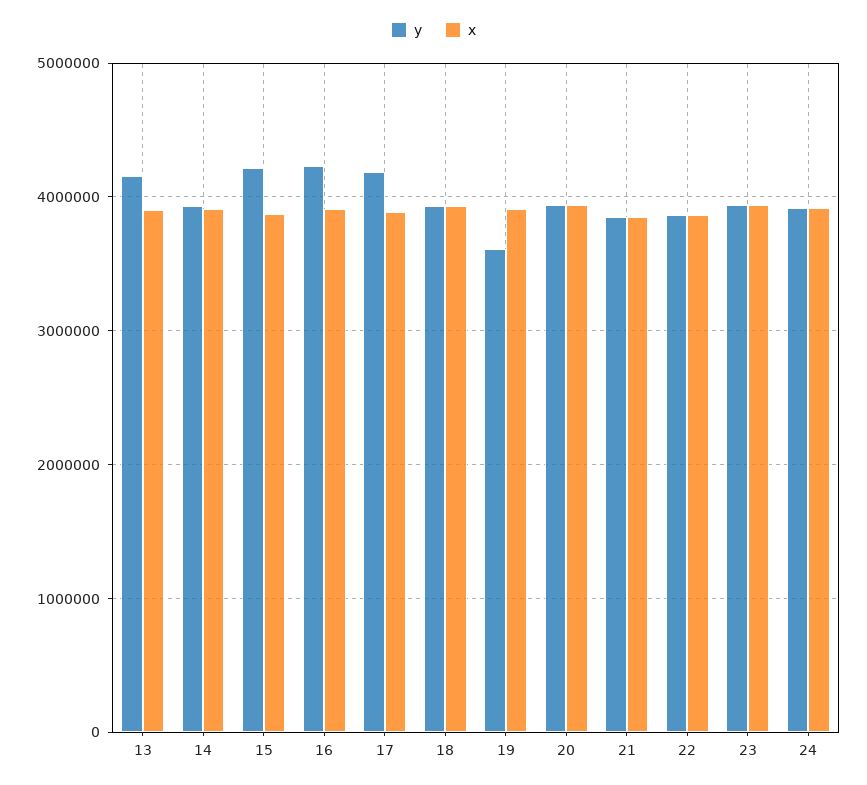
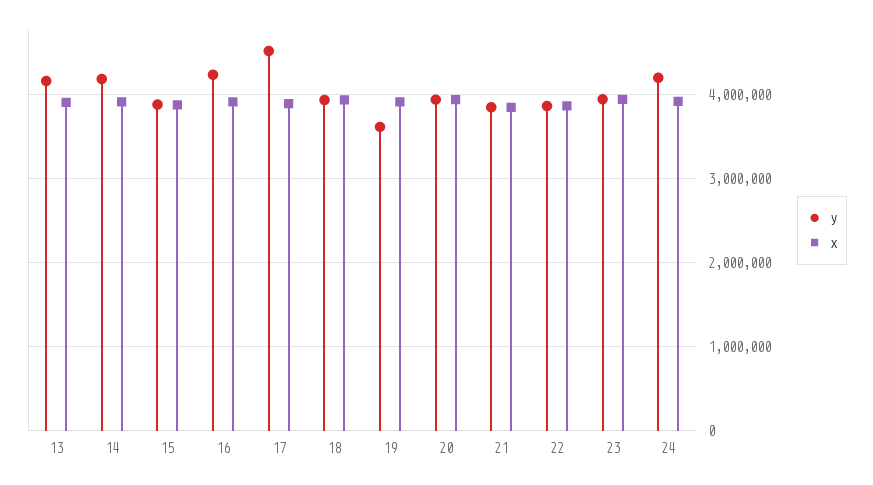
  {
    "y": {
      "13": 4200000,
-     "14": 3900000,
+     "14": 4200000,
-     "15": 4200000,
+     "15": 3900000,
      "16": 4200000,
-     "17": 4200000,
+     "17": 4500000,
      "18": 3900000,
      "19": 3600000,
      "20": 3900000,
      "21": 3800000,
      "22": 3900000,
      "23": 3900000,
-     "24": 3900000
+     "24": 4200000
    },
    "x": {
      "13": 3900000,
      "14": 3900000,
      "15": 3900000,
      "16": 3900000,
      "17": 3900000,
      "18": 3900000,
      "19": 3900000,
      "20": 3900000,
      "21": 3800000,
      "22": 3900000,
      "23": 3900000,
      "24": 3900000
    }
  }

